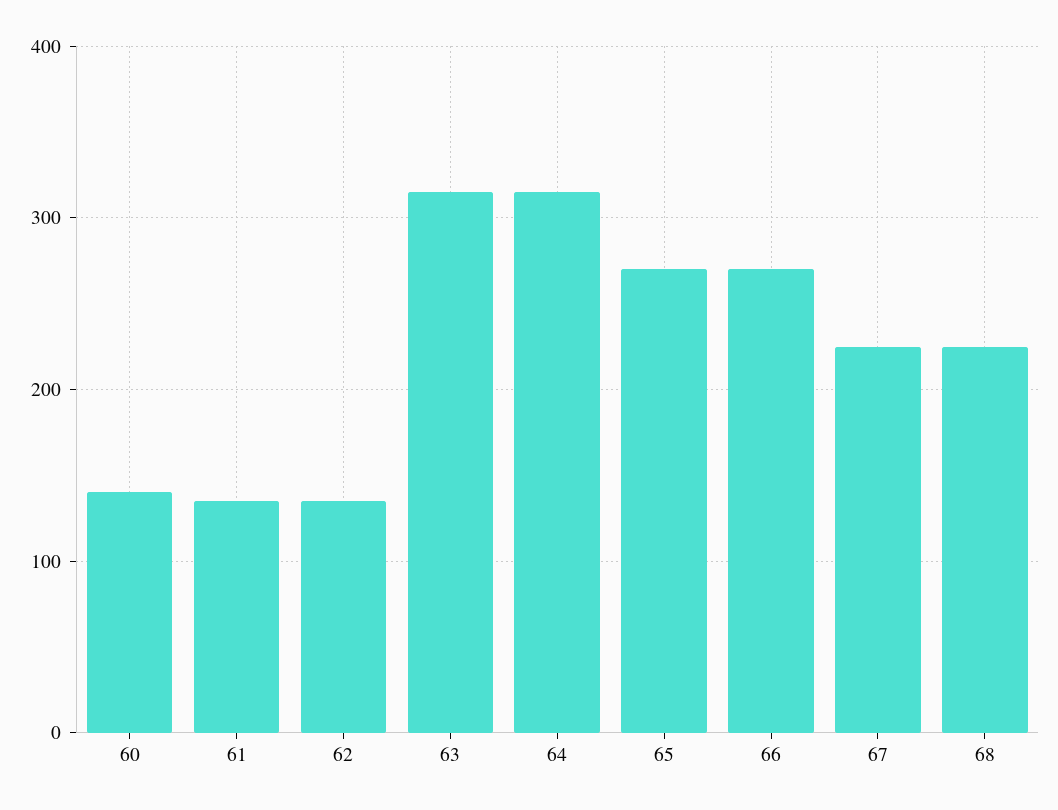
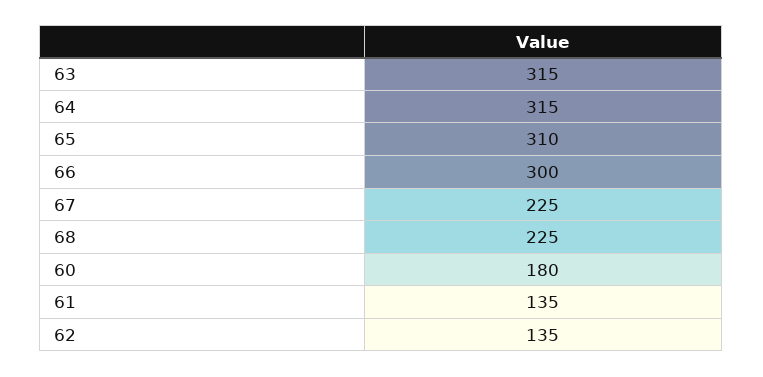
  {
-   "60": 140,
+   "60": 180,
    "61": 135,
    "62": 135,
    "63": 315,
    "64": 315,
-   "65": 270,
+   "65": 310,
-   "66": 270,
+   "66": 300,
    "67": 225,
    "68": 225
  }

